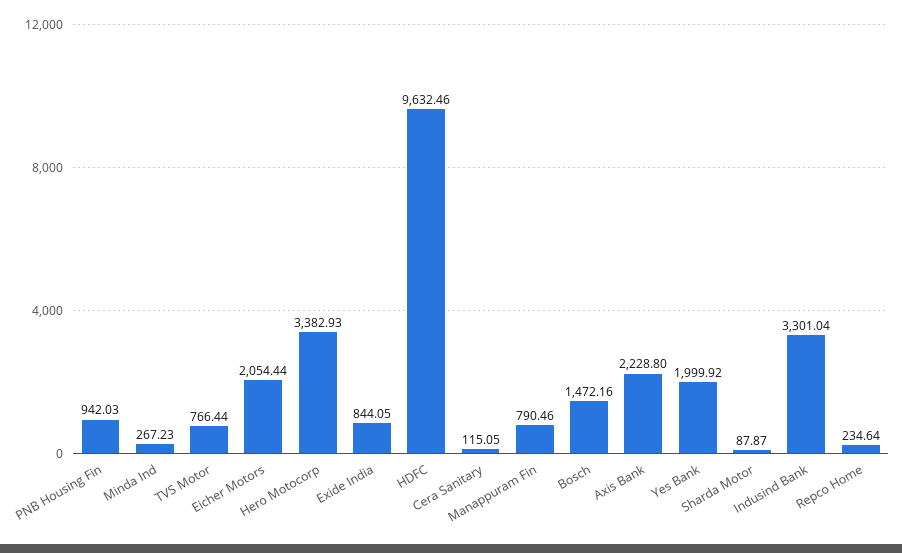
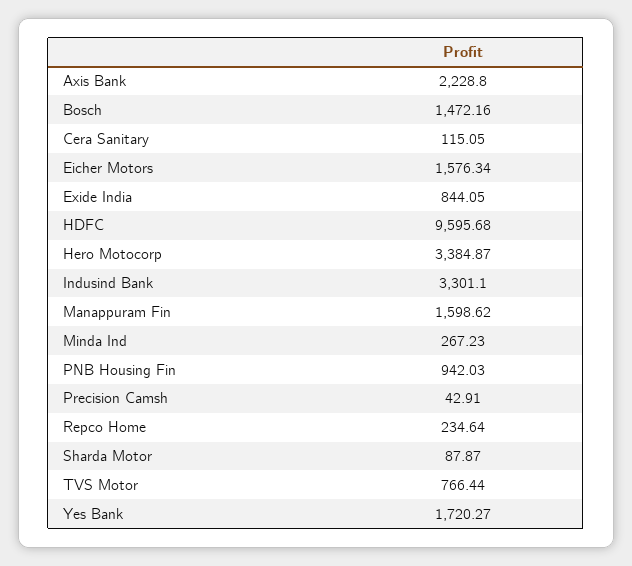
  {
    "PNB Housing Fin": 942.03,
    "Minda Ind": 267.23,
    "TVS Motor": 766.44,
-   "Eicher Motors": 2054.44,
+   "Eicher Motors": 1576.34,
-   "Hero Motocorp": 3382.93,
+   "Hero Motocorp": 3384.87,
    "Exide India": 844.05,
-   "HDFC": 9632.46,
+   "HDFC": 9595.68,
    "Cera Sanitary": 115.05,
-   "Manappuram Fin": 790.46,
+   "Manappuram Fin": 1598.62,
    "Bosch": 1472.16,
    "Axis Bank": 2228.8,
-   "Yes Bank": 1999.92,
+   "Yes Bank": 1720.27,
    "Sharda Motor": 87.87,
-   "Indusind Bank": 3301.04,
+   "Indusind Bank": 3301.1,
-   "Repco Home": 234.64
+   "Repco Home": 234.64,
+   "Precision Camsh": 42.91
  }

